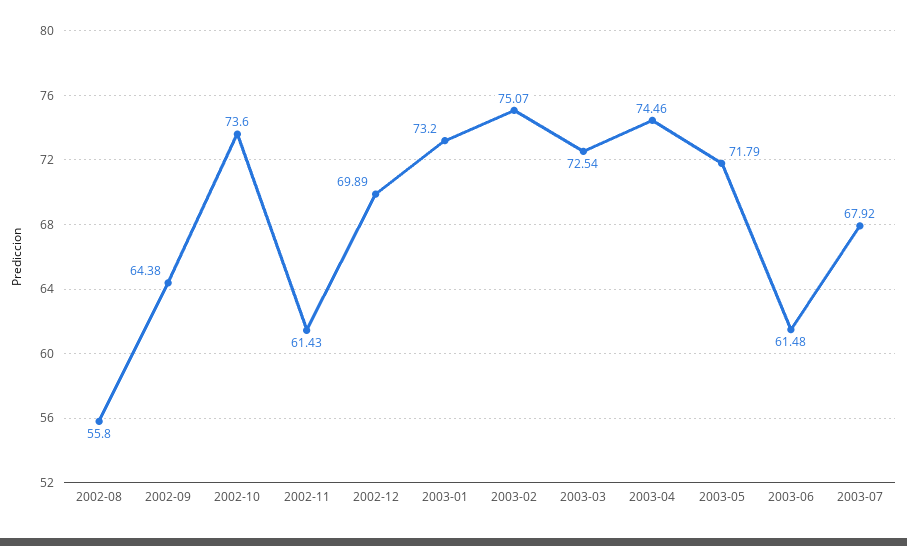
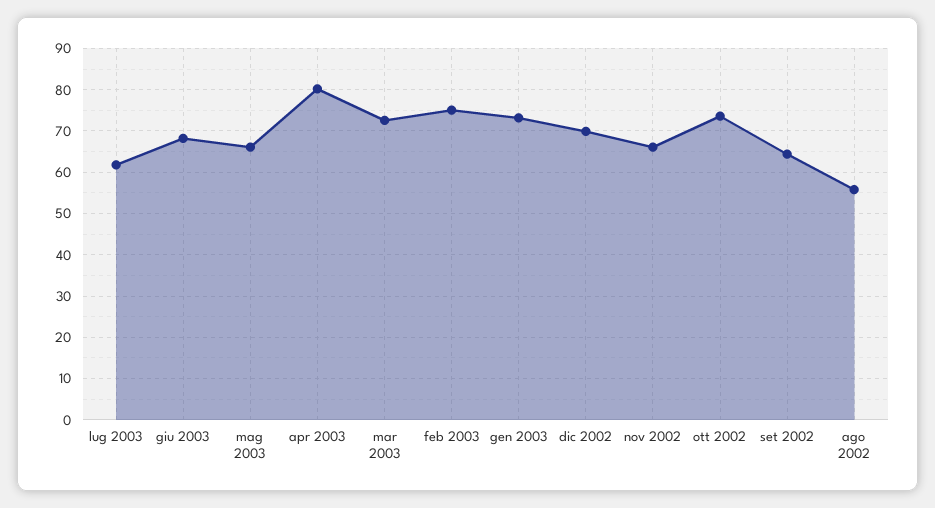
  {
    "2002-08": 55.8,
    "2002-09": 64.38,
    "2002-10": 73.6,
-   "2002-11": 61.43,
+   "2002-11": 66,
    "2002-12": 69.89,
    "2003-01": 73.2,
    "2003-02": 75.07,
    "2003-03": 72.54,
-   "2003-04": 74.46,
+   "2003-04": 80,
-   "2003-05": 71.79,
+   "2003-05": 66,
-   "2003-06": 61.48,
+   "2003-06": 68,
-   "2003-07": 67.92
+   "2003-07": 62
  }

